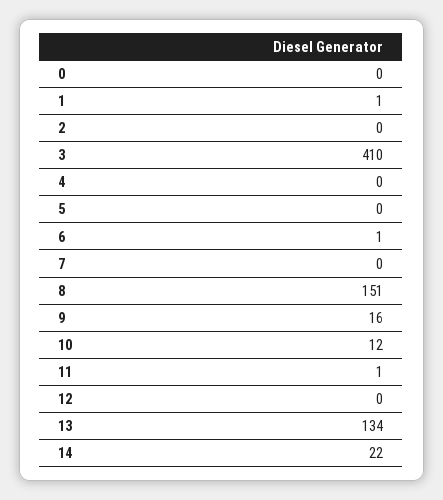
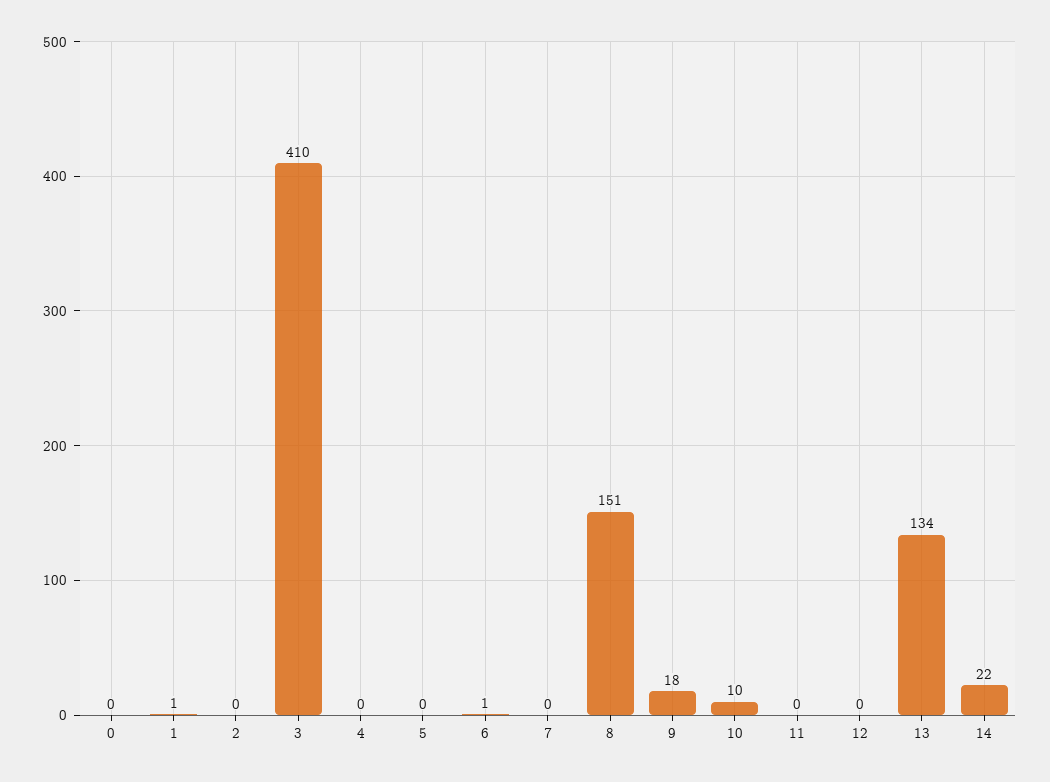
  {
    "0": 0,
    "1": 1,
    "2": 0,
    "3": 410,
    "4": 0,
    "5": 0,
    "6": 1,
    "7": 0,
    "8": 151,
-   "9": 16,
+   "9": 18,
-   "10": 12,
+   "10": 10,
-   "11": 1,
+   "11": 0,
    "12": 0,
    "13": 134,
    "14": 22
  }

